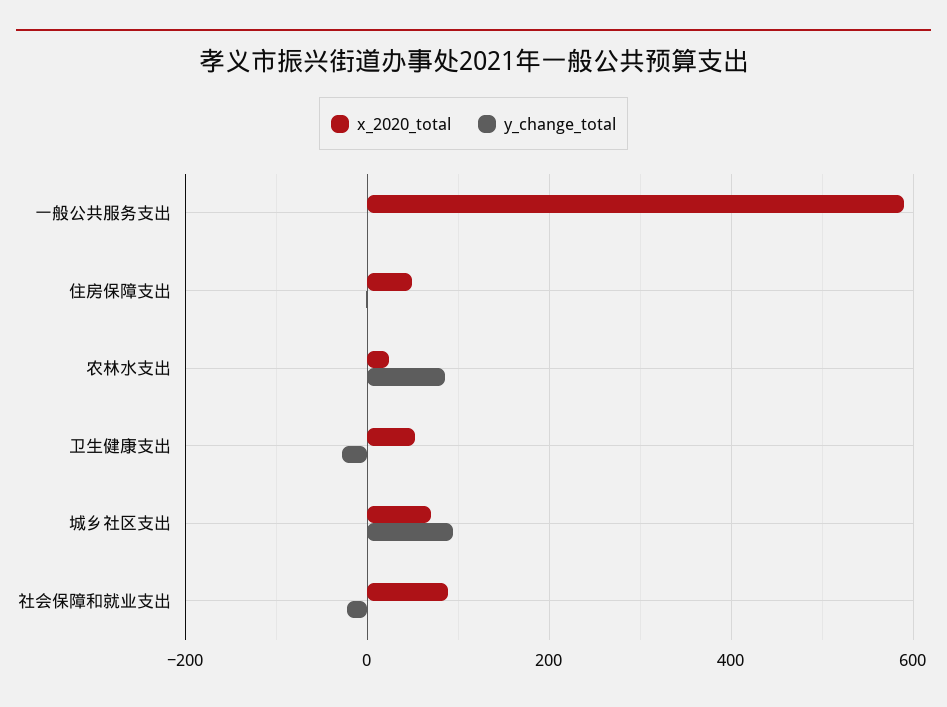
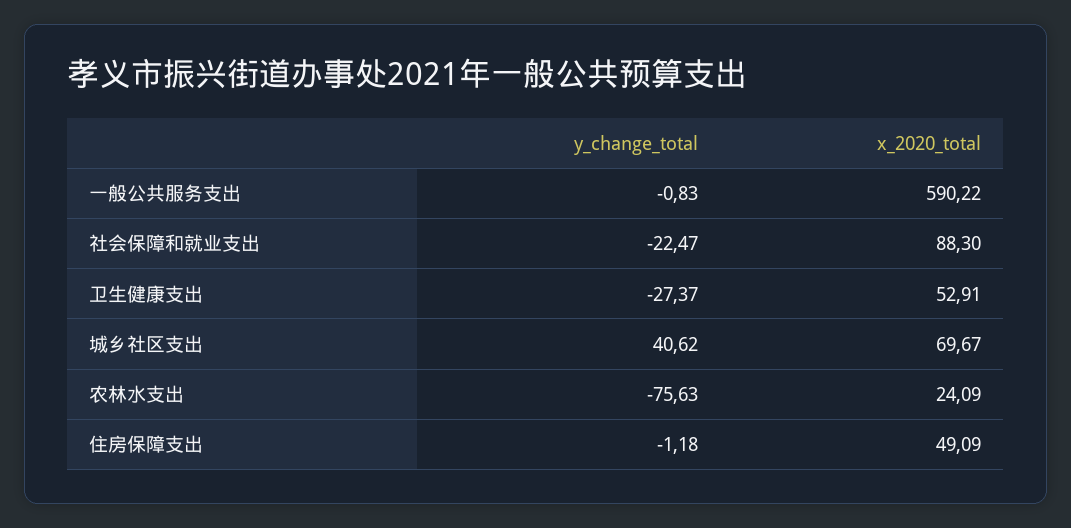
  {
    "x_2020_total": {
      "一般公共服务支出": 590.22,
      "住房保障支出": 49.09,
      "农林水支出": 24.09,
      "卫生健康支出": 52.91,
      "城乡社区支出": 69.67,
      "社会保障和就业支出": 88.3
    },
    "y_change_total": {
      "一般公共服务支出": -0.83,
      "住房保障支出": -1.18,
-     "农林水支出": 80,
+     "农林水支出": -75.63,
      "卫生健康支出": -27.37,
-     "城乡社区支出": 100,
+     "城乡社区支出": 40.62,
      "社会保障和就业支出": -22.47
    }
  }

